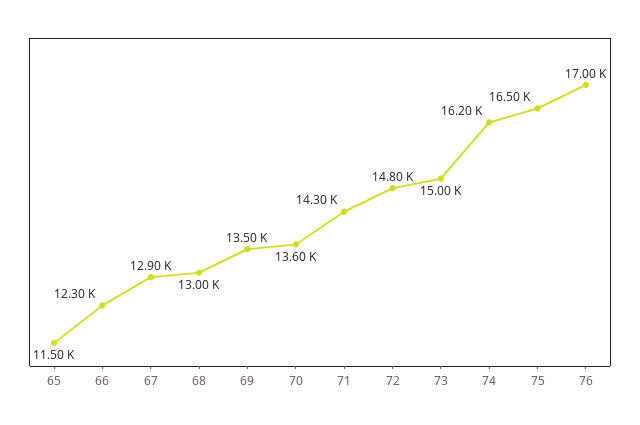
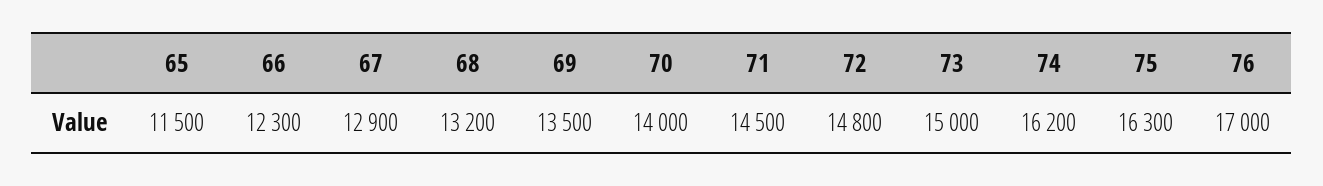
  {
    "65": 11500,
    "66": 12300,
    "67": 12900,
-   "68": 13000,
+   "68": 13200,
    "69": 13500,
-   "70": 13600,
+   "70": 14000,
-   "71": 14300,
+   "71": 14500,
    "72": 14800,
    "73": 15000,
    "74": 16200,
-   "75": 16500,
+   "75": 16300,
    "76": 17000
  }

